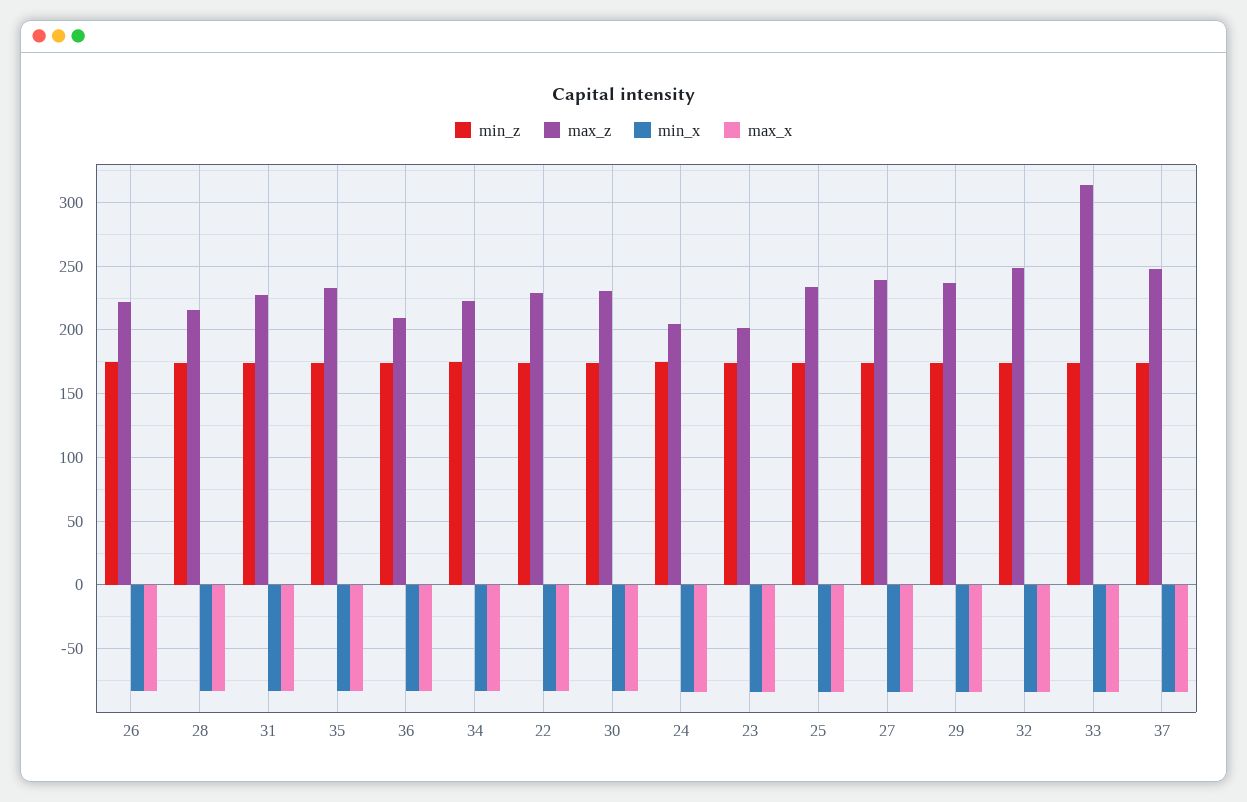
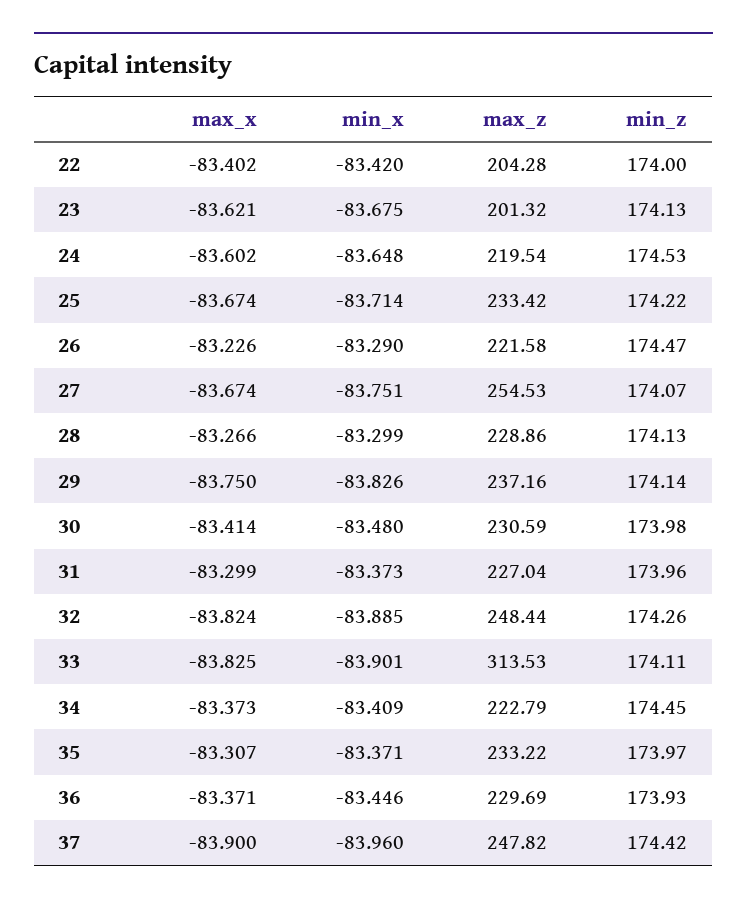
  {
    "min_z": {
      "26": 174.47,
      "28": 174.13,
      "31": 173.96,
      "35": 173.97,
      "36": 173.93,
      "34": 174.45,
      "22": 174,
      "30": 173.98,
      "24": 174.53,
      "23": 174.13,
      "25": 174.22,
      "27": 174.07,
      "29": 174.14,
      "32": 174.26,
      "33": 174.11,
      "37": 174.42
    },
    "max_z": {
      "26": 221.58,
-     "28": 215,
+     "28": 228.86,
      "31": 227.04,
      "35": 233.22,
-     "36": 210,
+     "36": 229.69,
      "34": 222.79,
-     "22": 230,
+     "22": 204.28,
      "30": 230.59,
-     "24": 205,
+     "24": 219.54,
      "23": 201.32,
      "25": 233.42,
-     "27": 240,
+     "27": 254.53,
      "29": 237.16,
      "32": 248.44,
      "33": 313.53,
      "37": 247.82
    },
    "min_x": {
      "26": -83.29,
      "28": -83.299,
      "31": -83.373,
      "35": -83.371,
      "36": -83.446,
      "34": -83.409,
      "22": -83.42,
      "30": -83.48,
      "24": -83.648,
      "23": -83.675,
      "25": -83.714,
      "27": -83.751,
      "29": -83.826,
      "32": -83.885,
      "33": -83.901,
      "37": -83.96
    },
    "max_x": {
      "26": -83.226,
      "28": -83.266,
      "31": -83.299,
      "35": -83.307,
      "36": -83.371,
      "34": -83.373,
      "22": -83.402,
      "30": -83.414,
      "24": -83.602,
      "23": -83.621,
      "25": -83.674,
      "27": -83.674,
      "29": -83.75,
      "32": -83.824,
      "33": -83.825,
      "37": -83.9
    }
  }

